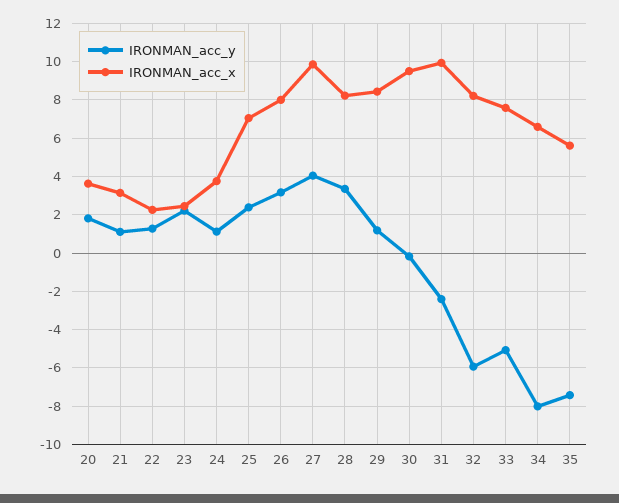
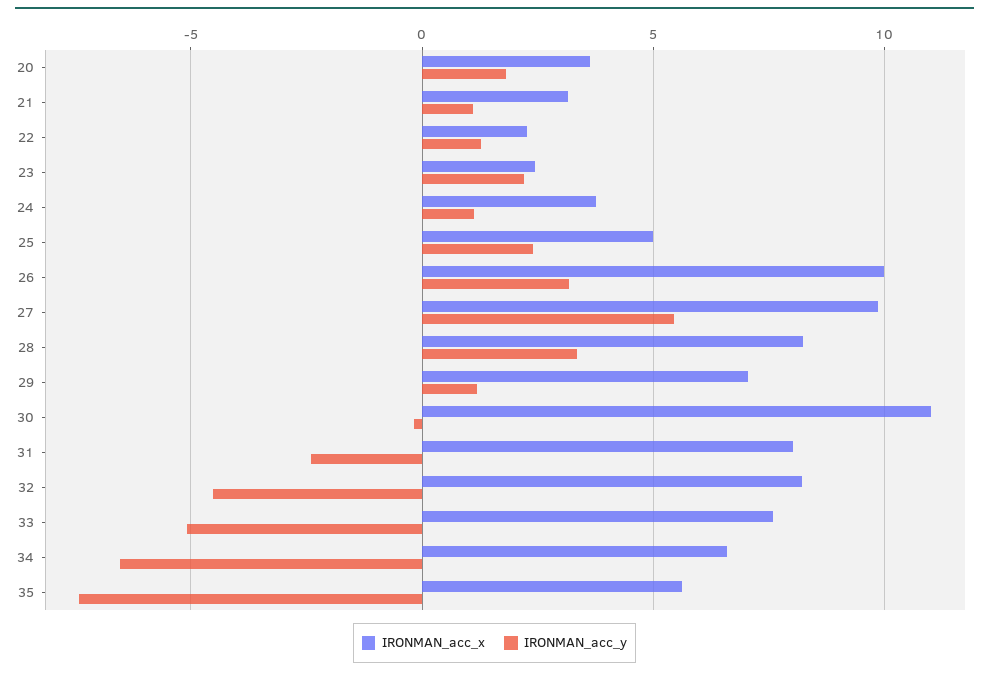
  {
    "IRONMAN_acc_y": {
      "20": 2,
      "21": 1,
      "22": 1.5,
      "23": 2,
      "24": 1,
      "25": 2.5,
      "26": 3,
-     "27": 4,
+     "27": 5.5,
      "28": 3.5,
      "29": 1,
      "30": 0,
      "31": -2.5,
-     "32": -6,
+     "32": -4.5,
      "33": -5,
-     "34": -8,
+     "34": -6.5,
      "35": -7.5
    },
    "IRONMAN_acc_x": {
      "20": 3.5,
      "21": 3,
      "22": 2.5,
      "23": 2.5,
      "24": 4,
-     "25": 7,
+     "25": 5,
-     "26": 8,
+     "26": 10,
      "27": 10,
      "28": 8,
-     "29": 8.5,
+     "29": 7,
-     "30": 9.5,
+     "30": 11,
-     "31": 10,
+     "31": 8,
      "32": 8,
      "33": 7.5,
      "34": 6.5,
      "35": 5.5
    }
  }

